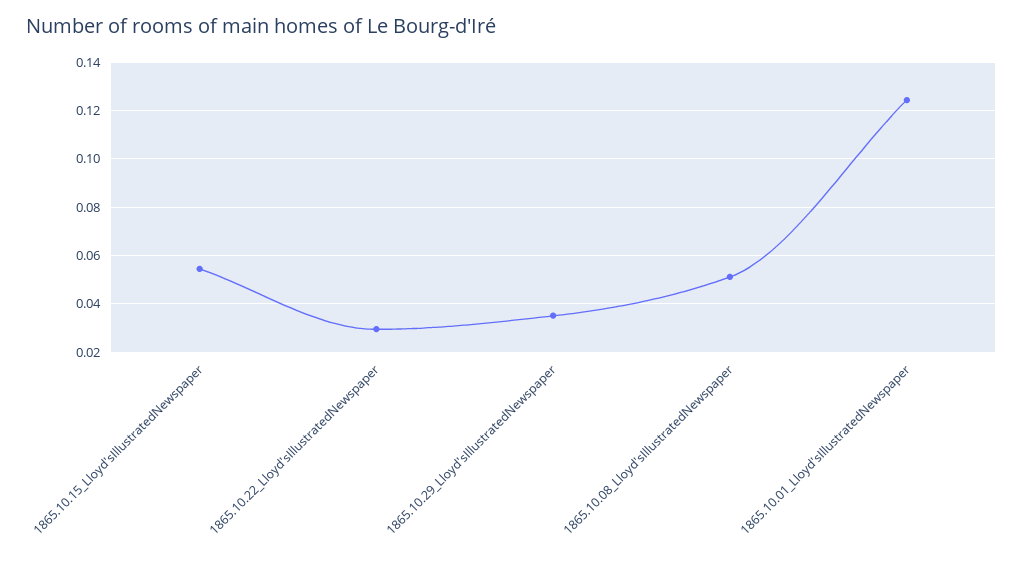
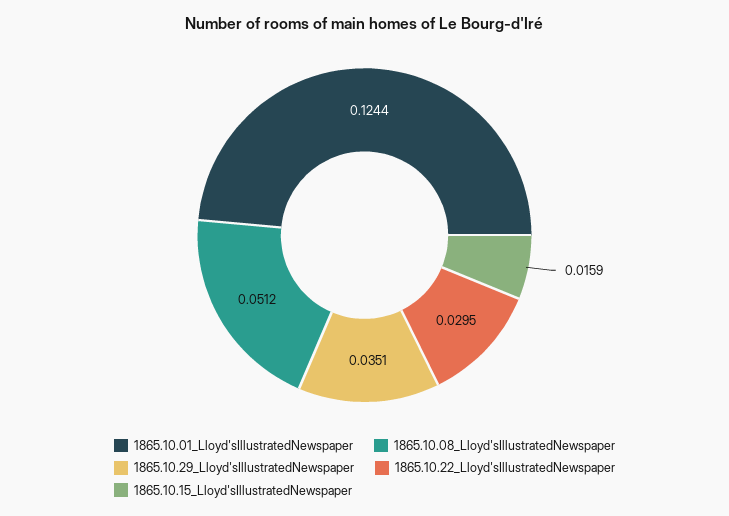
  {
-   "1865.10.15_Lloyd'sIllustratedNewspaper": 0.055,
+   "1865.10.15_Lloyd'sIllustratedNewspaper": 0.0159,
    "1865.10.22_Lloyd'sIllustratedNewspaper": 0.0295,
    "1865.10.29_Lloyd'sIllustratedNewspaper": 0.0351,
    "1865.10.08_Lloyd'sIllustratedNewspaper": 0.0512,
    "1865.10.01_Lloyd'sIllustratedNewspaper": 0.1244
  }

